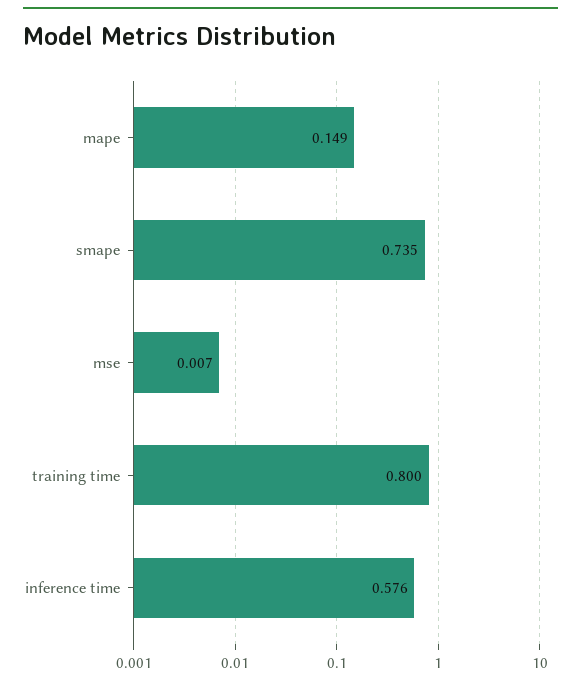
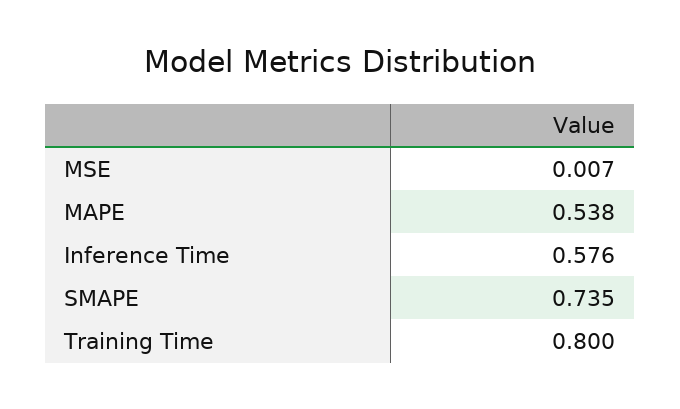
  {
-   "mape": 0.149,
+   "mape": 0.538,
    "smape": 0.735,
    "mse": 0.007,
    "training time": 0.8,
    "inference time": 0.576
  }

